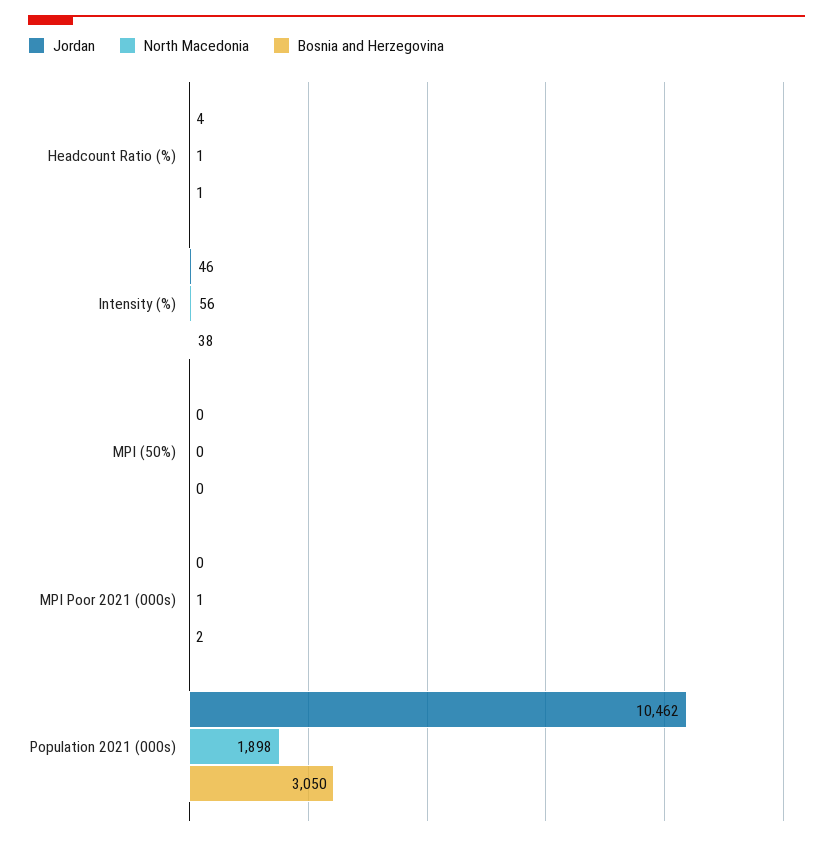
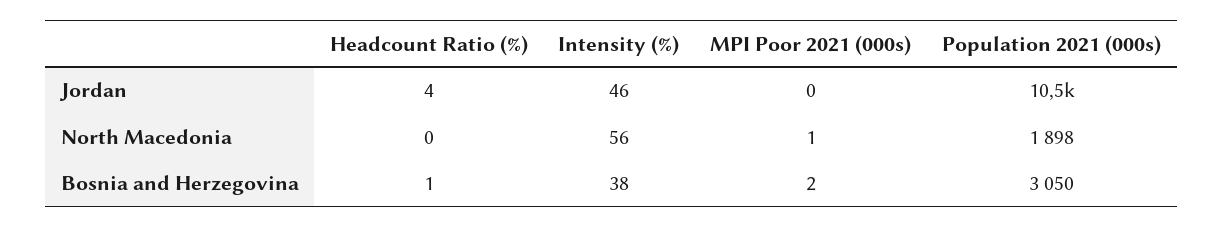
  {
    "Jordan": {
      "Headcount Ratio (%)": 4,
      "Intensity (%)": 46,
-     "MPI (50%)": 0,
      "MPI Poor 2021 (000s)": 0,
      "Population 2021 (000s)": 10462
    },
    "North Macedonia": {
-     "Headcount Ratio (%)": 1,
+     "Headcount Ratio (%)": 0,
      "Intensity (%)": 56,
-     "MPI (50%)": 0,
      "MPI Poor 2021 (000s)": 1,
      "Population 2021 (000s)": 1898
    },
    "Bosnia and Herzegovina": {
      "Headcount Ratio (%)": 1,
      "Intensity (%)": 38,
-     "MPI (50%)": 0,
      "MPI Poor 2021 (000s)": 2,
      "Population 2021 (000s)": 3050
    }
  }

